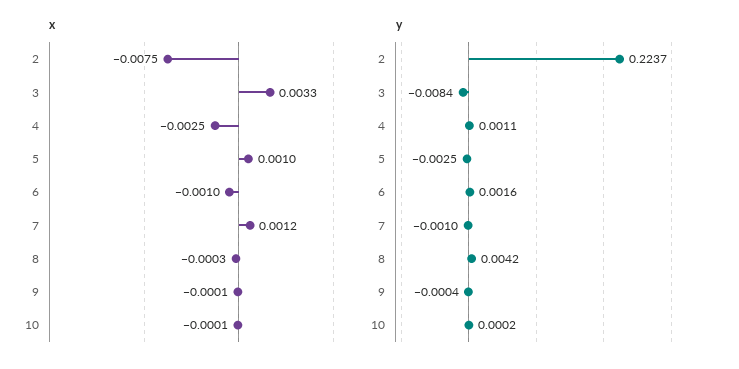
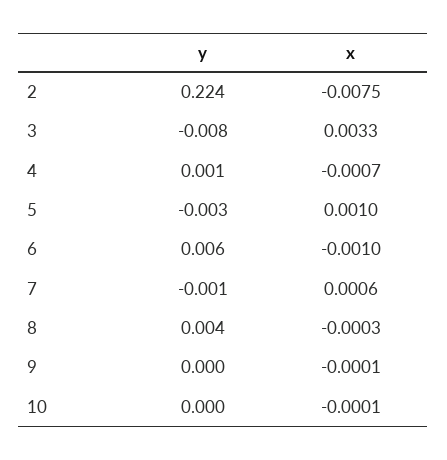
  {
    "x": {
      "2": -0.0075,
      "3": 0.0033,
-     "4": -0.0025,
+     "4": -0.0007,
      "5": 0.001,
      "6": -0.001,
-     "7": 0.0012,
+     "7": 0.0006,
      "8": -0.0003,
      "9": -0.0001,
      "10": -0.0001
    },
    "y": {
      "2": 0.2237,
      "3": -0.0084,
      "4": 0.0011,
      "5": -0.0025,
-     "6": 0.0016,
+     "6": 0.006,
      "7": -0.001,
      "8": 0.0042,
      "9": -0.0004,
      "10": 0.0002
    }
  }

